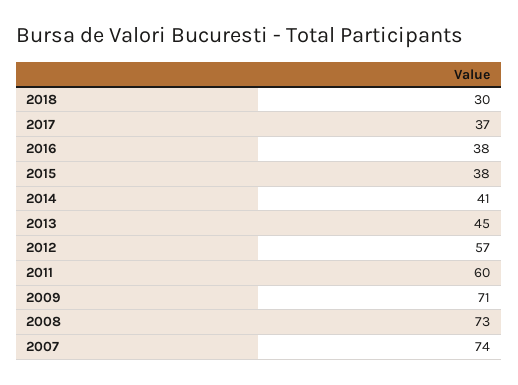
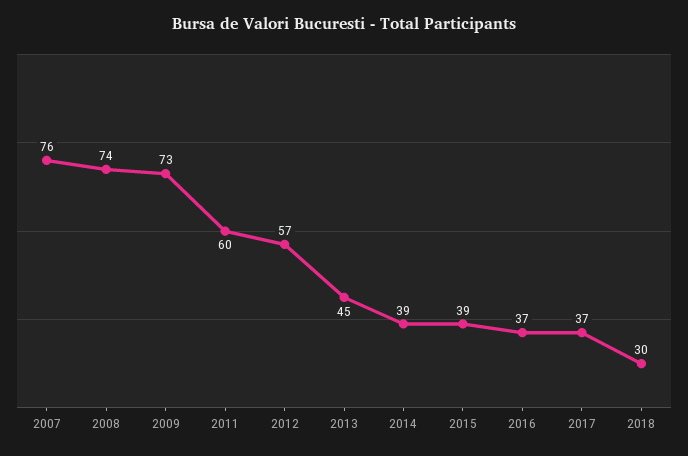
  {
    "2018": 30,
    "2017": 37,
-   "2016": 38,
+   "2016": 37,
-   "2015": 38,
+   "2015": 39,
-   "2014": 41,
+   "2014": 39,
    "2013": 45,
    "2012": 57,
    "2011": 60,
-   "2009": 71,
+   "2009": 73,
-   "2008": 73,
+   "2008": 74,
-   "2007": 74
+   "2007": 76
  }

